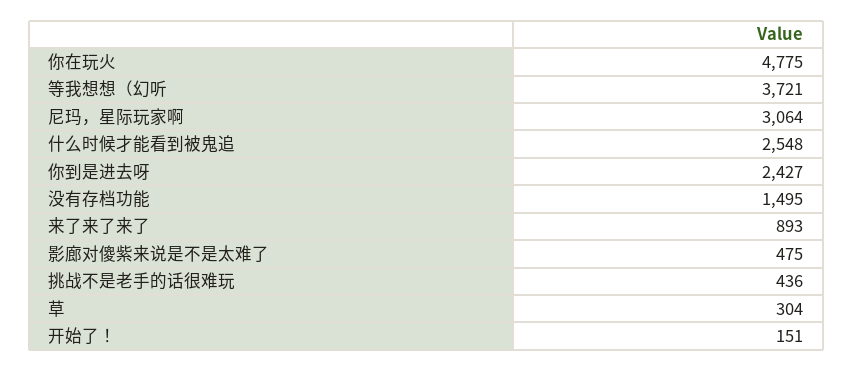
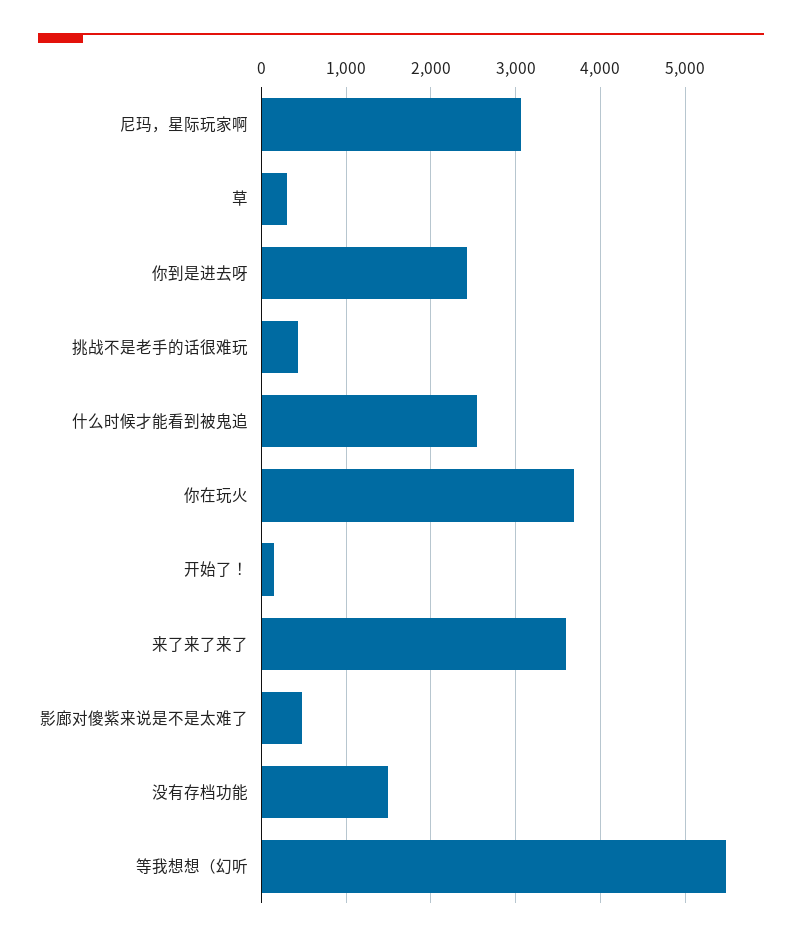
  {
-   "你在玩火": 4775,
+   "你在玩火": 3700,
-   "等我想想（幻听": 3721,
+   "等我想想（幻听": 5500,
    "尼玛，星际玩家啊": 3064,
    "什么时候才能看到被鬼追": 2548,
    "你到是进去呀": 2427,
    "没有存档功能": 1495,
-   "来了来了来了": 893,
+   "来了来了来了": 3600,
    "影廊对傻紫来说是不是太难了": 475,
    "挑战不是老手的话很难玩": 436,
    "草": 304,
    "开始了！": 151
  }

